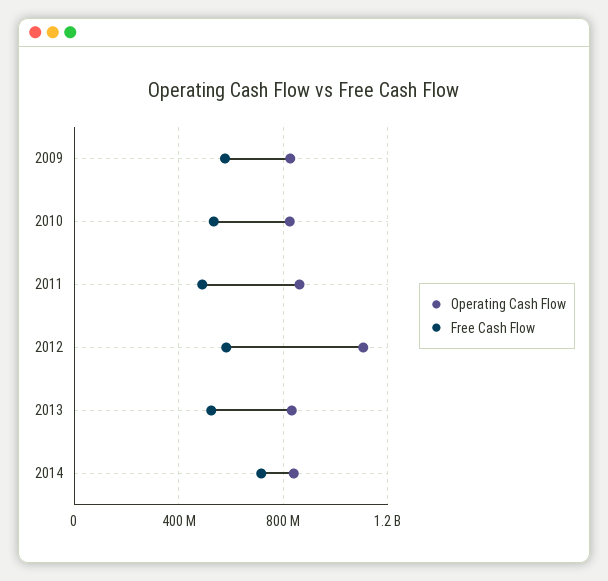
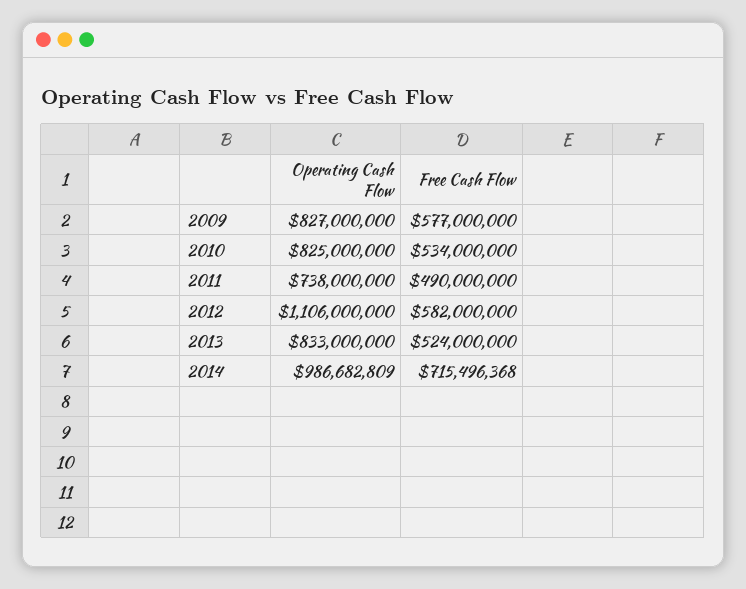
  {
    "Operating Cash Flow": {
      "2009": 827000000,
      "2010": 825000000,
-     "2011": 850000000,
+     "2011": 738000000,
      "2012": 1106000000,
      "2013": 833000000,
-     "2014": 850000000
+     "2014": 986682809
    },
    "Free Cash Flow": {
      "2009": 577000000,
      "2010": 534000000,
      "2011": 490000000,
      "2012": 582000000,
      "2013": 524000000,
      "2014": 715496368
    }
  }

